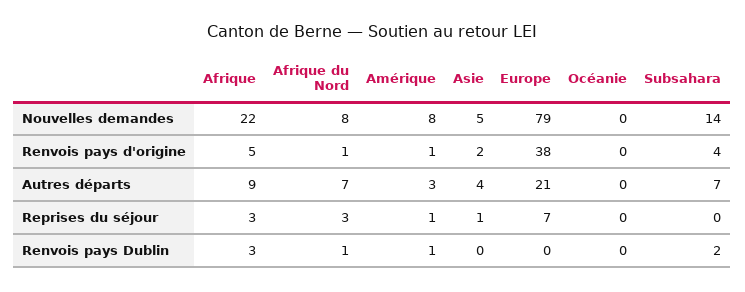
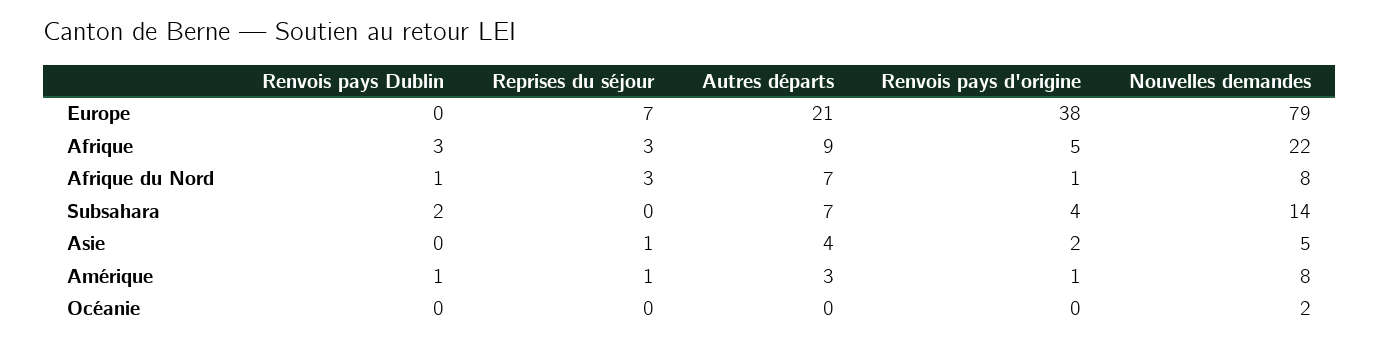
  {
    "Afrique": {
      "Nouvelles demandes": 22,
      "Renvois pays d'origine": 5,
      "Autres départs": 9,
      "Reprises du séjour": 3,
      "Renvois pays Dublin": 3
    },
    "Afrique du Nord": {
      "Nouvelles demandes": 8,
      "Renvois pays d'origine": 1,
      "Autres départs": 7,
      "Reprises du séjour": 3,
      "Renvois pays Dublin": 1
    },
    "Amérique": {
      "Nouvelles demandes": 8,
      "Renvois pays d'origine": 1,
      "Autres départs": 3,
      "Reprises du séjour": 1,
      "Renvois pays Dublin": 1
    },
    "Asie": {
      "Nouvelles demandes": 5,
      "Renvois pays d'origine": 2,
      "Autres départs": 4,
      "Reprises du séjour": 1,
      "Renvois pays Dublin": 0
    },
    "Europe": {
      "Nouvelles demandes": 79,
      "Renvois pays d'origine": 38,
      "Autres départs": 21,
      "Reprises du séjour": 7,
      "Renvois pays Dublin": 0
    },
    "Océanie": {
-     "Nouvelles demandes": 0,
+     "Nouvelles demandes": 2,
      "Renvois pays d'origine": 0,
      "Autres départs": 0,
      "Reprises du séjour": 0,
      "Renvois pays Dublin": 0
    },
    "Subsahara": {
      "Nouvelles demandes": 14,
      "Renvois pays d'origine": 4,
      "Autres départs": 7,
      "Reprises du séjour": 0,
      "Renvois pays Dublin": 2
    }
  }

